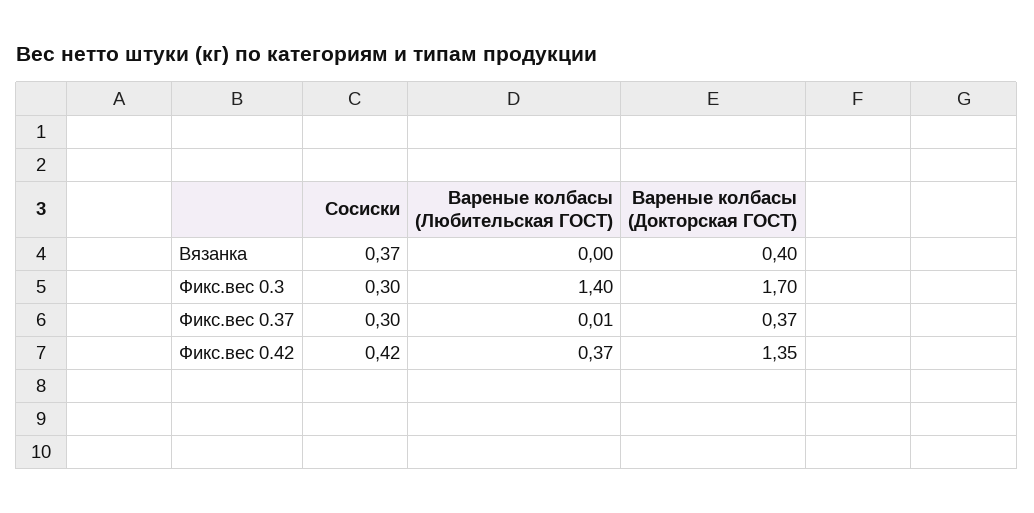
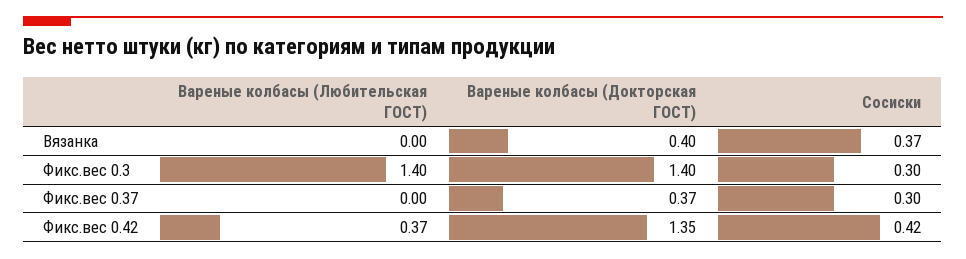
  {
    "Сосиски": {
      "Вязанка": 0.37,
      "Фикс.вес 0.3": 0.3,
      "Фикс.вес 0.37": 0.3,
      "Фикс.вес 0.42": 0.42
    },
    "Вареные колбасы (Любительская ГОСТ)": {
      "Вязанка": 0,
      "Фикс.вес 0.3": 1.4,
-     "Фикс.вес 0.37": 0.01,
+     "Фикс.вес 0.37": 0,
      "Фикс.вес 0.42": 0.37
    },
    "Вареные колбасы (Докторская ГОСТ)": {
      "Вязанка": 0.4,
-     "Фикс.вес 0.3": 1.7,
+     "Фикс.вес 0.3": 1.4,
      "Фикс.вес 0.37": 0.37,
      "Фикс.вес 0.42": 1.35
    }
  }

